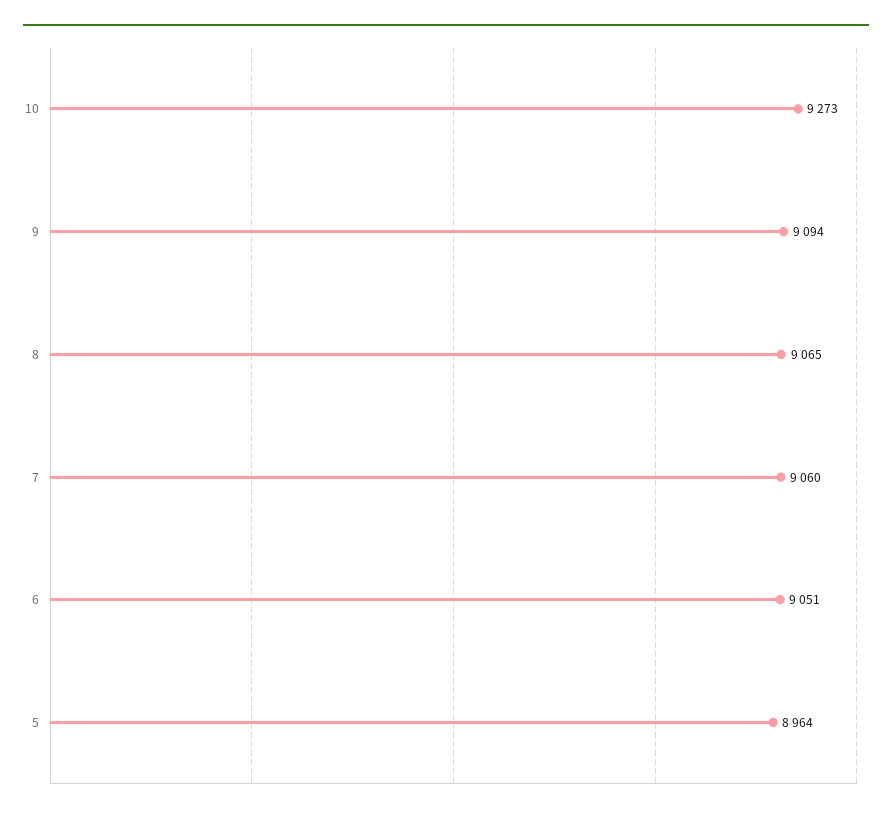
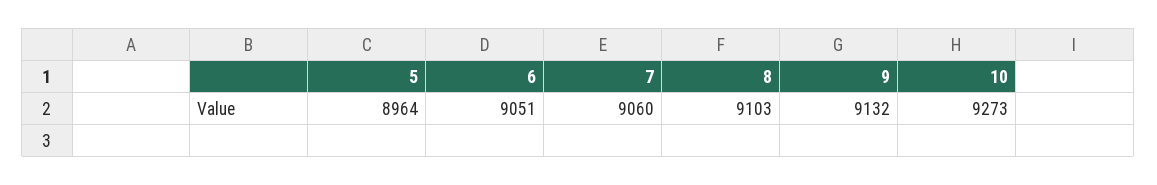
  {
    "10": 9273,
-   "9": 9094,
+   "9": 9132,
-   "8": 9065,
+   "8": 9103,
    "7": 9060,
    "6": 9051,
    "5": 8964
  }

